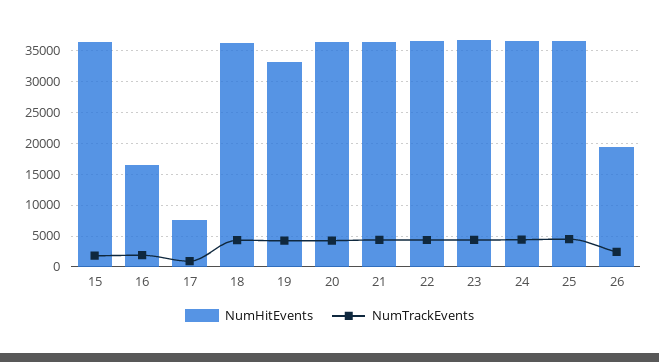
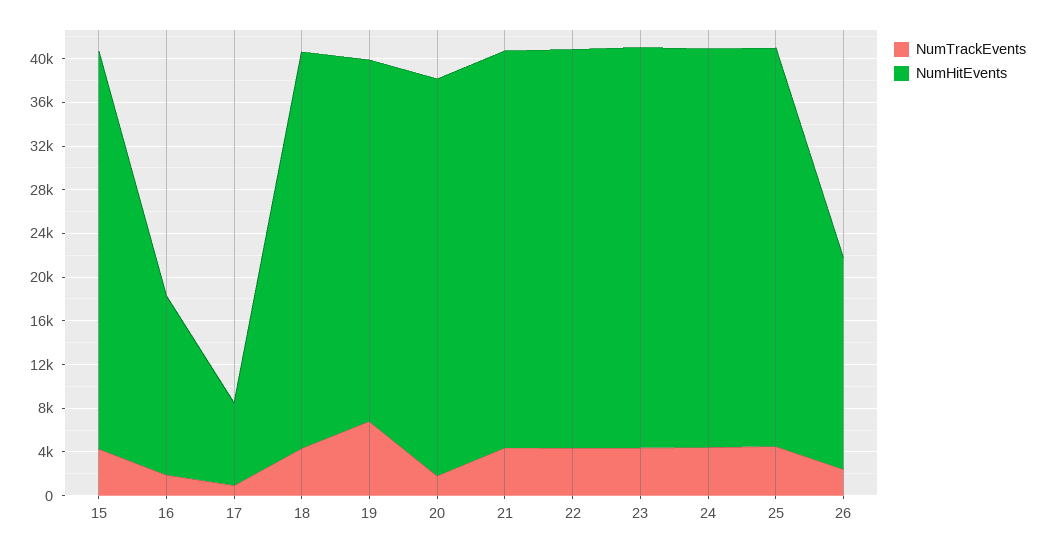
  {
    "NumHitEvents": {
      "15": 36000,
      "16": 16000,
      "17": 8000,
      "18": 36000,
      "19": 33000,
      "20": 36000,
      "21": 36000,
      "22": 37000,
      "23": 37000,
      "24": 36000,
      "25": 36000,
      "26": 19000
    },
    "NumTrackEvents": {
-     "15": 2000,
+     "15": 4000,
      "16": 2000,
      "17": 1000,
      "18": 4000,
-     "19": 4000,
+     "19": 7000,
-     "20": 4000,
+     "20": 2000,
      "21": 4000,
      "22": 4000,
      "23": 4000,
      "24": 4000,
      "25": 5000,
      "26": 2000
    }
  }

